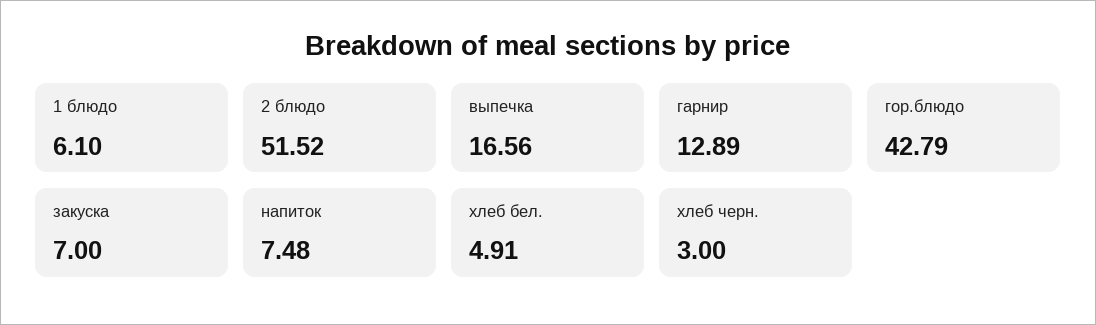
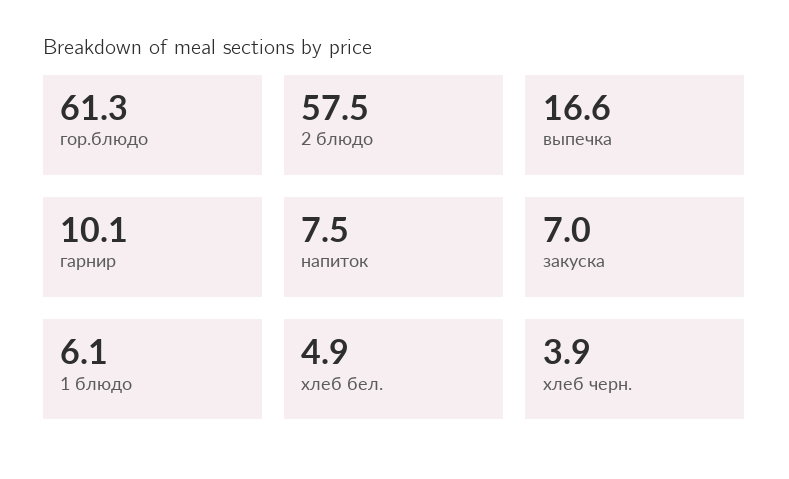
  {
    "1 блюдо": 6.1,
-   "2 блюдо": 51.52,
+   "2 блюдо": 57.5,
    "выпечка": 16.56,
-   "гарнир": 12.89,
+   "гарнир": 10.1,
-   "гор.блюдо": 42.79,
+   "гор.блюдо": 61.3,
    "закуска": 7,
    "напиток": 7.48,
    "хлеб бел.": 4.91,
-   "хлеб черн.": 3
+   "хлеб черн.": 3.9
  }

